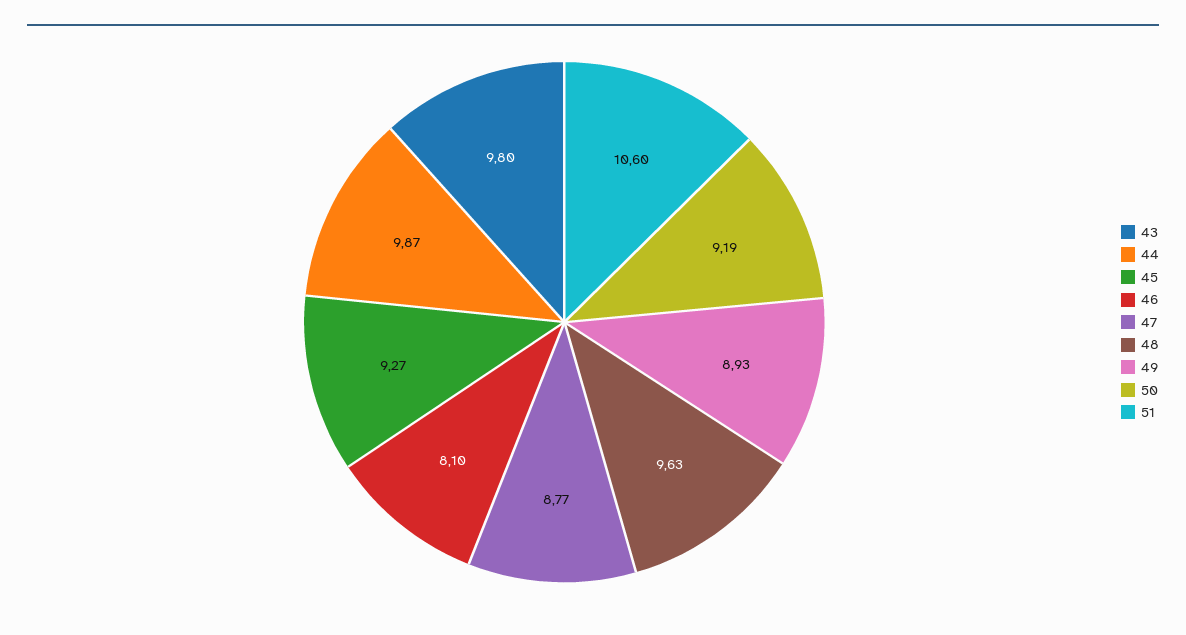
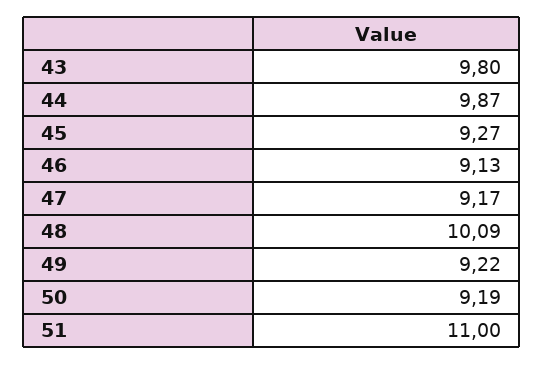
  {
    "43": 9.8,
    "44": 9.87,
    "45": 9.27,
-   "46": 8.1,
+   "46": 9.13,
-   "47": 8.77,
+   "47": 9.17,
-   "48": 9.63,
+   "48": 10.09,
-   "49": 8.93,
+   "49": 9.22,
    "50": 9.19,
-   "51": 10.6
+   "51": 11
  }

